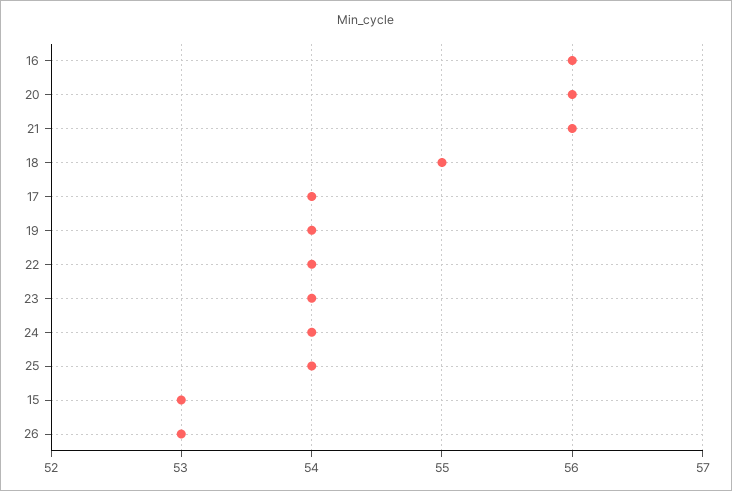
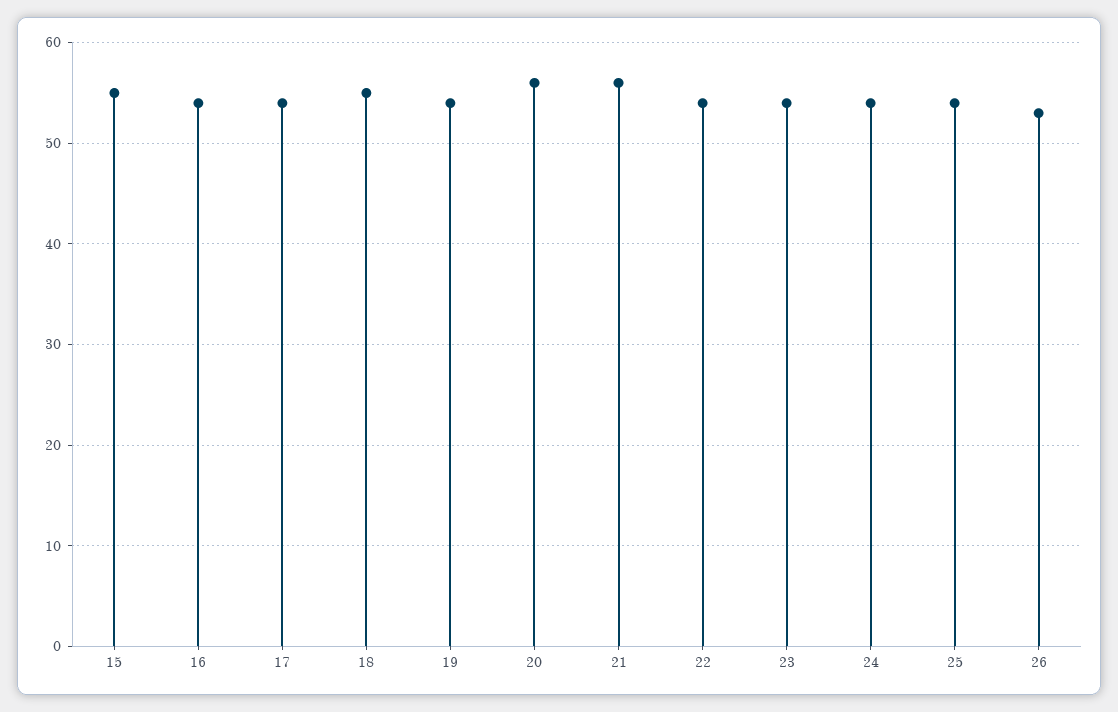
  {
-   "16": 56,
+   "16": 54,
    "20": 56,
    "21": 56,
    "18": 55,
    "17": 54,
    "19": 54,
    "22": 54,
    "23": 54,
    "24": 54,
    "25": 54,
-   "15": 53,
+   "15": 55,
    "26": 53
  }

